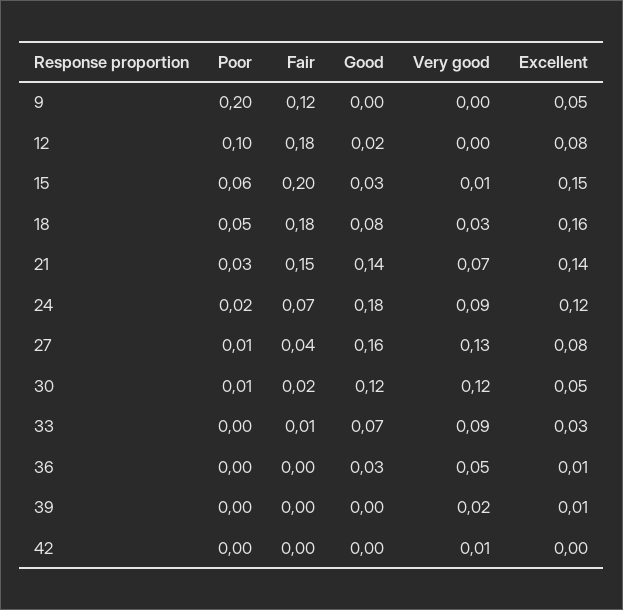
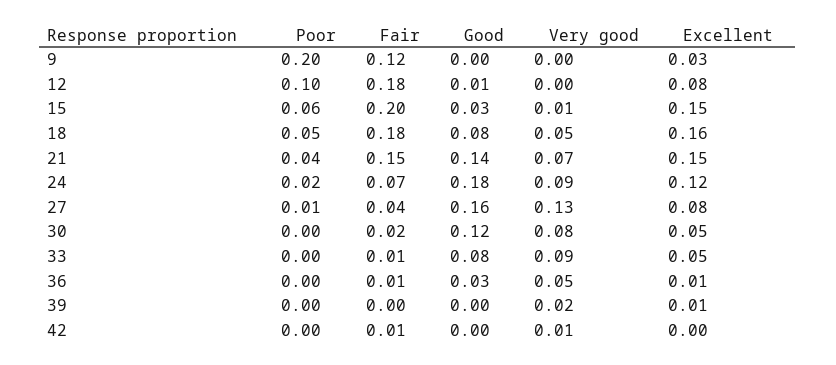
  {
    "Poor": {
      "9": 0.2,
      "12": 0.1,
      "15": 0.06,
      "18": 0.05,
-     "21": 0.03,
+     "21": 0.04,
      "24": 0.02,
      "27": 0.01,
-     "30": 0.01,
+     "30": 0,
      "33": 0,
      "36": 0,
      "39": 0,
      "42": 0
    },
    "Fair": {
      "9": 0.12,
      "12": 0.18,
      "15": 0.2,
      "18": 0.18,
      "21": 0.15,
      "24": 0.07,
      "27": 0.04,
      "30": 0.02,
      "33": 0.01,
-     "36": 0,
+     "36": 0.01,
      "39": 0,
-     "42": 0
+     "42": 0.01
    },
    "Good": {
      "9": 0,
-     "12": 0.02,
+     "12": 0.01,
      "15": 0.03,
      "18": 0.08,
      "21": 0.14,
      "24": 0.18,
      "27": 0.16,
      "30": 0.12,
-     "33": 0.07,
+     "33": 0.08,
      "36": 0.03,
      "39": 0,
      "42": 0
    },
    "Very good": {
      "9": 0,
      "12": 0,
      "15": 0.01,
-     "18": 0.03,
+     "18": 0.05,
      "21": 0.07,
      "24": 0.09,
      "27": 0.13,
-     "30": 0.12,
+     "30": 0.08,
      "33": 0.09,
      "36": 0.05,
      "39": 0.02,
      "42": 0.01
    },
    "Excellent": {
-     "9": 0.05,
+     "9": 0.03,
      "12": 0.08,
      "15": 0.15,
      "18": 0.16,
-     "21": 0.14,
+     "21": 0.15,
      "24": 0.12,
      "27": 0.08,
      "30": 0.05,
-     "33": 0.03,
+     "33": 0.05,
      "36": 0.01,
      "39": 0.01,
      "42": 0
    }
  }

